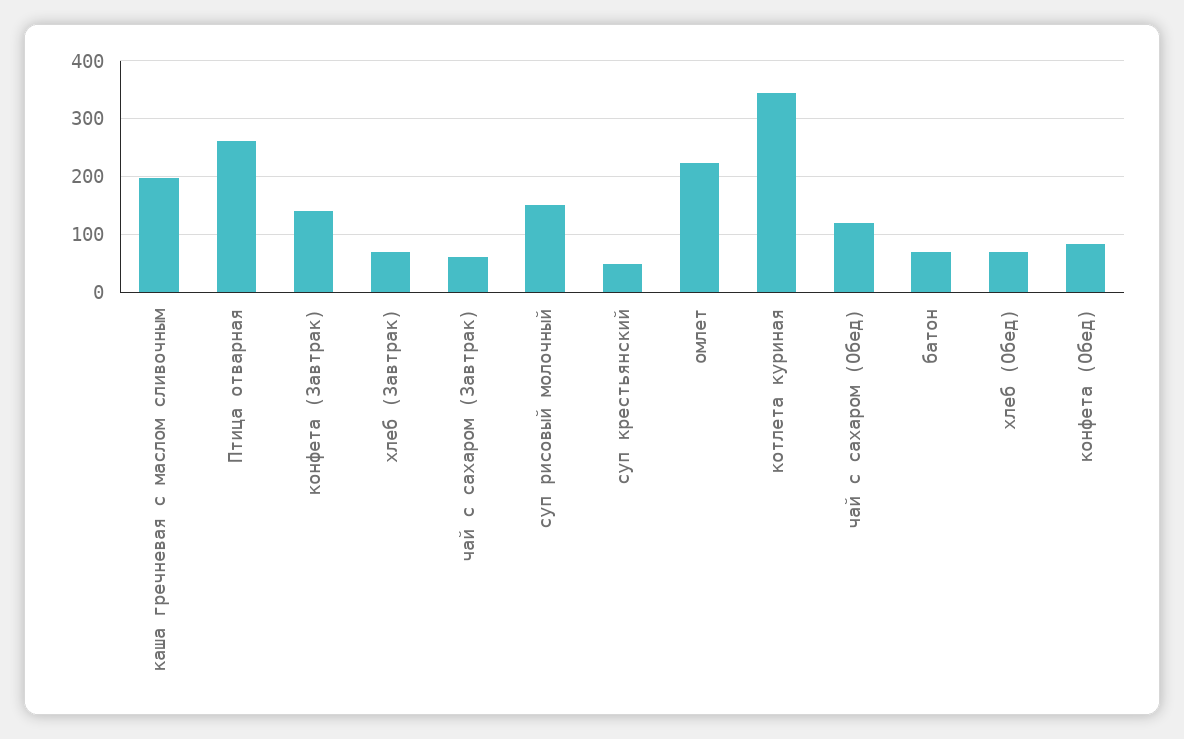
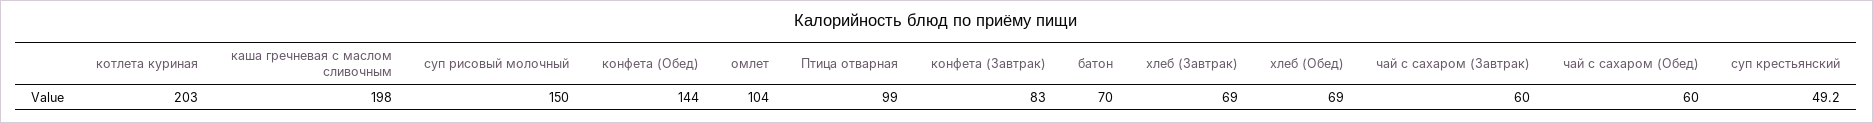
  {
    "каша гречневая с маслом сливочным": 198,
-   "Птица отварная": 260,
+   "Птица отварная": 99,
-   "конфета (Завтрак)": 140,
+   "конфета (Завтрак)": 83,
    "хлеб (Завтрак)": 69,
    "чай с сахаром (Завтрак)": 60,
    "суп рисовый молочный": 150,
    "суп крестьянский": 49.2,
-   "омлет": 220,
+   "омлет": 104,
-   "котлета куриная": 340,
+   "котлета куриная": 203,
-   "чай с сахаром (Обед)": 120,
+   "чай с сахаром (Обед)": 60,
    "батон": 70,
    "хлеб (Обед)": 69,
-   "конфета (Обед)": 80
+   "конфета (Обед)": 144
  }

